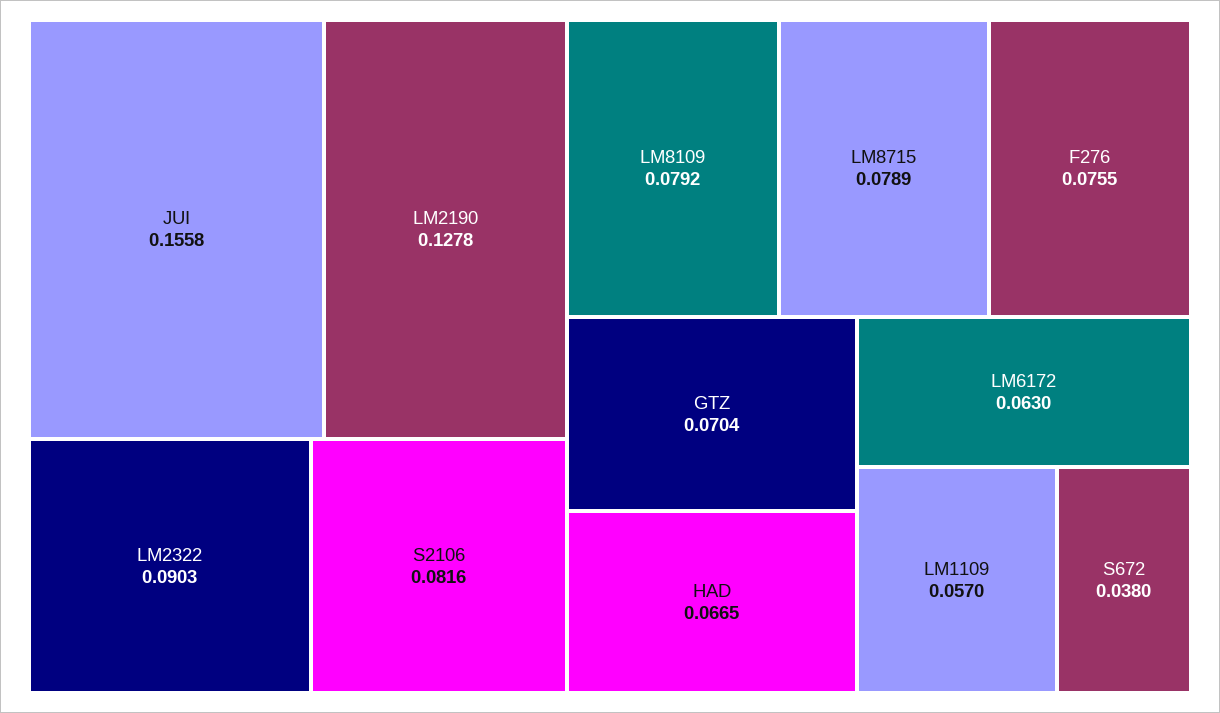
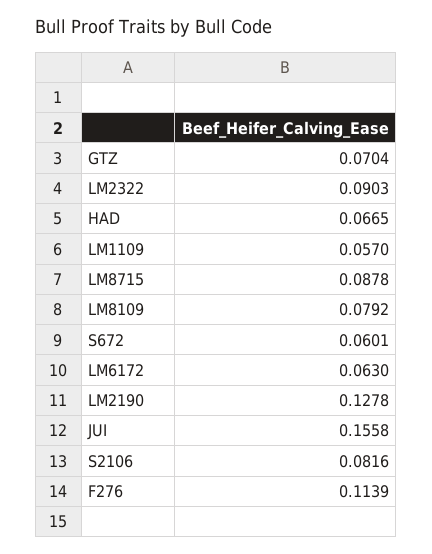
  {
    "JUI": 0.1558,
    "LM2190": 0.1278,
    "LM2322": 0.0903,
    "S2106": 0.0816,
    "LM8109": 0.0792,
-   "LM8715": 0.0789,
+   "LM8715": 0.0878,
-   "F276": 0.0755,
+   "F276": 0.1139,
    "GTZ": 0.0704,
    "HAD": 0.0665,
    "LM6172": 0.063,
    "LM1109": 0.057,
-   "S672": 0.038
+   "S672": 0.0601
  }

